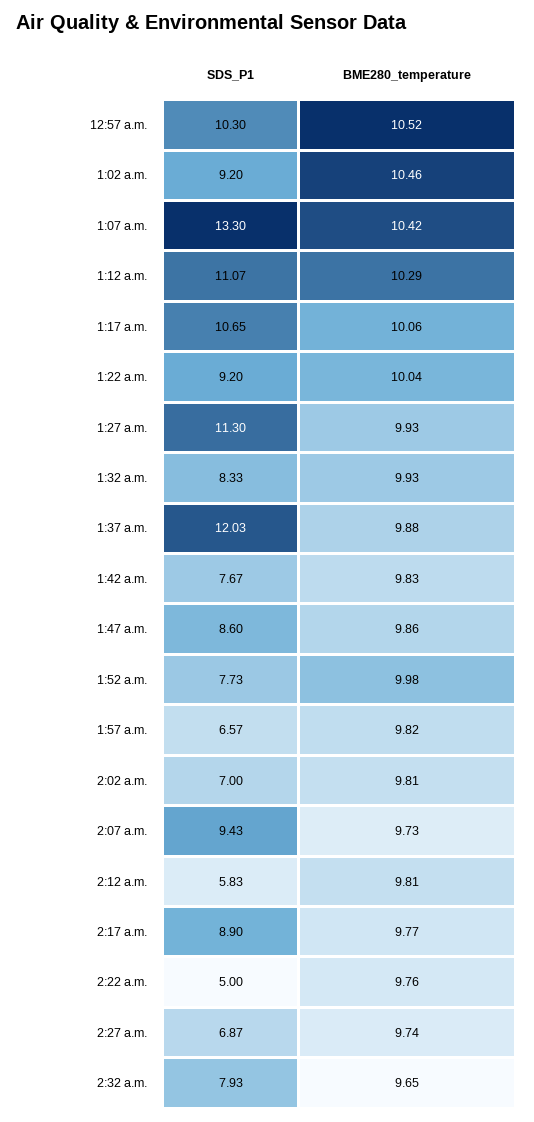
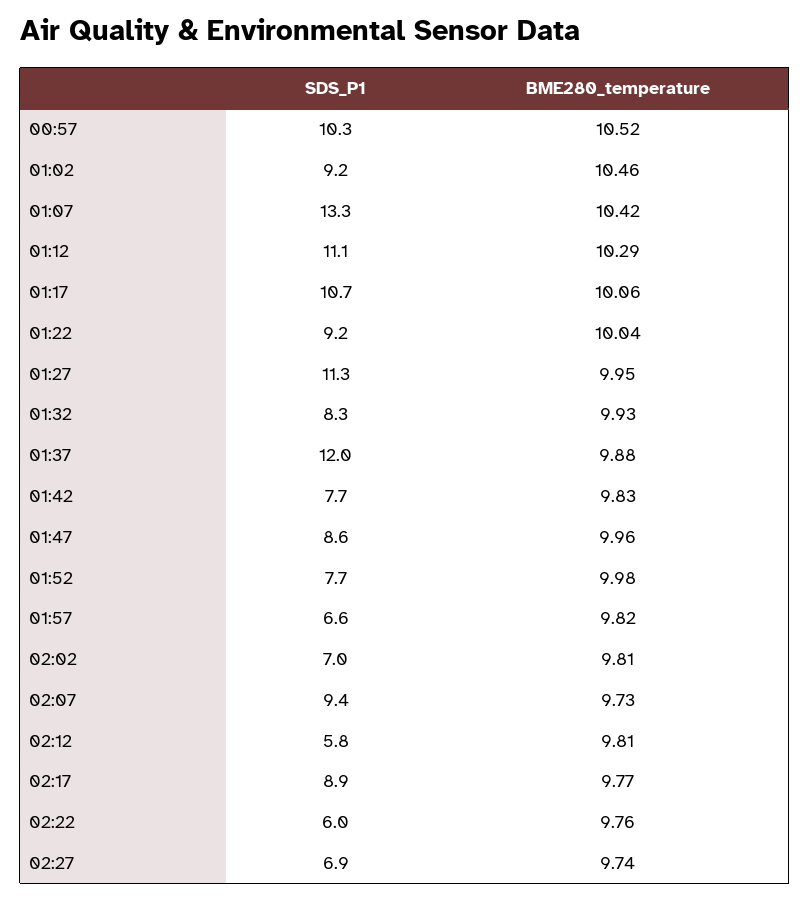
  {
    "SDS_P1": {
      "12:57 a.m.": 10.3,
      "1:02 a.m.": 9.2,
      "1:07 a.m.": 13.3,
      "1:12 a.m.": 11.07,
      "1:17 a.m.": 10.65,
      "1:22 a.m.": 9.2,
      "1:27 a.m.": 11.3,
      "1:32 a.m.": 8.33,
      "1:37 a.m.": 12.03,
      "1:42 a.m.": 7.67,
      "1:47 a.m.": 8.6,
      "1:52 a.m.": 7.73,
      "1:57 a.m.": 6.57,
      "2:02 a.m.": 7,
      "2:07 a.m.": 9.43,
      "2:12 a.m.": 5.83,
      "2:17 a.m.": 8.9,
-     "2:22 a.m.": 5,
+     "2:22 a.m.": 6,
-     "2:27 a.m.": 6.87,
+     "2:27 a.m.": 6.87
-     "2:32 a.m.": 7.93
    },
    "BME280_temperature": {
      "12:57 a.m.": 10.52,
      "1:02 a.m.": 10.46,
      "1:07 a.m.": 10.42,
      "1:12 a.m.": 10.29,
      "1:17 a.m.": 10.06,
      "1:22 a.m.": 10.04,
-     "1:27 a.m.": 9.93,
+     "1:27 a.m.": 9.95,
      "1:32 a.m.": 9.93,
      "1:37 a.m.": 9.88,
      "1:42 a.m.": 9.83,
-     "1:47 a.m.": 9.86,
+     "1:47 a.m.": 9.96,
      "1:52 a.m.": 9.98,
      "1:57 a.m.": 9.82,
      "2:02 a.m.": 9.81,
      "2:07 a.m.": 9.73,
      "2:12 a.m.": 9.81,
      "2:17 a.m.": 9.77,
      "2:22 a.m.": 9.76,
-     "2:27 a.m.": 9.74,
+     "2:27 a.m.": 9.74
-     "2:32 a.m.": 9.65
    }
  }

